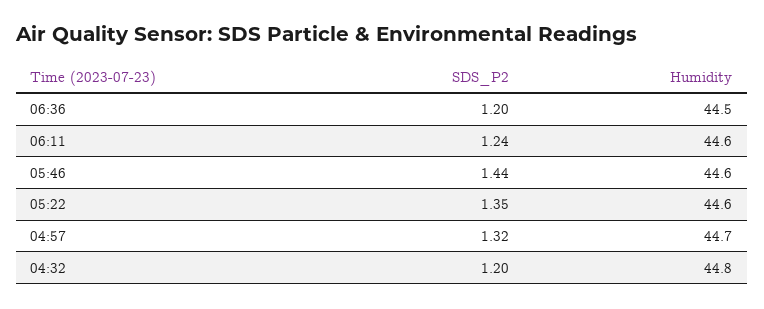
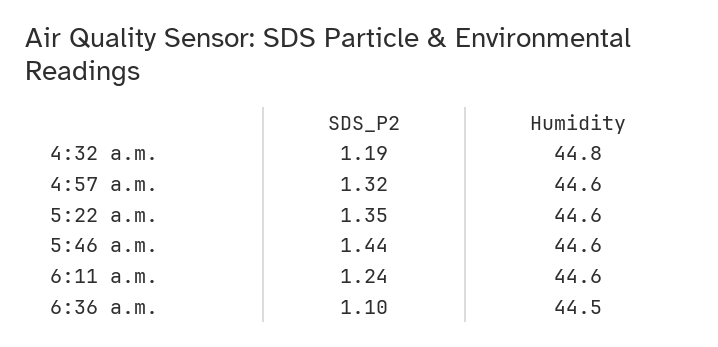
  {
    "SDS_P2": {
-     "06:36": 1.2,
+     "06:36": 1.1,
      "06:11": 1.24,
      "05:46": 1.44,
      "05:22": 1.35,
      "04:57": 1.32,
-     "04:32": 1.2
+     "04:32": 1.19
    },
    "Humidity": {
      "06:36": 44.5,
      "06:11": 44.6,
      "05:46": 44.6,
      "05:22": 44.6,
-     "04:57": 44.7,
+     "04:57": 44.6,
      "04:32": 44.8
    }
  }

